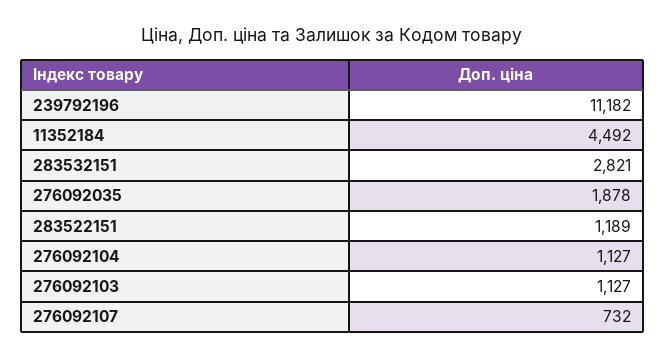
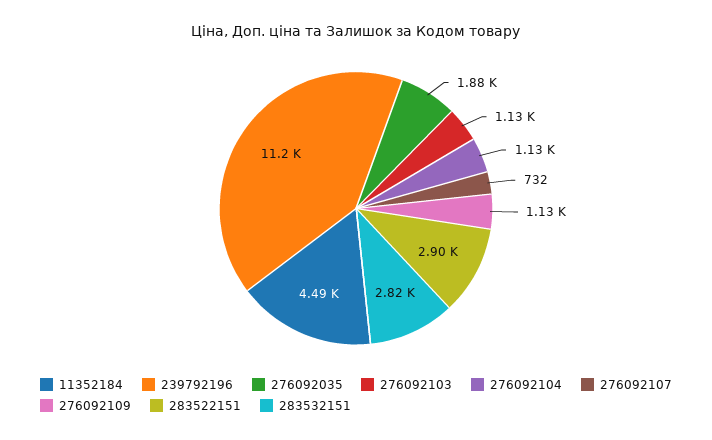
  {
    "239792196": 11182,
    "11352184": 4492,
    "283532151": 2821,
    "276092035": 1878,
-   "283522151": 1189,
+   "283522151": 2900,
    "276092104": 1127,
    "276092103": 1127,
-   "276092107": 732
+   "276092107": 732,
+   "276092109": 1130
  }

